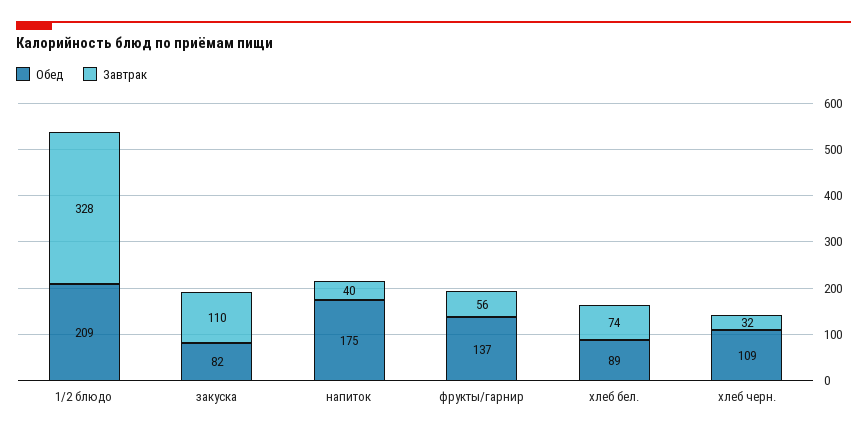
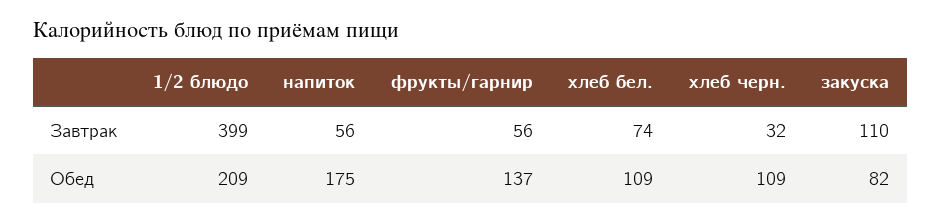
  {
    "Обед": {
      "1/2 блюдо": 209,
      "закуска": 82,
      "напиток": 175,
      "фрукты/гарнир": 137,
-     "хлеб бел.": 89,
+     "хлеб бел.": 109,
      "хлеб черн.": 109
    },
    "Завтрак": {
-     "1/2 блюдо": 328,
+     "1/2 блюдо": 399,
      "закуска": 110,
-     "напиток": 40,
+     "напиток": 56,
      "фрукты/гарнир": 56,
      "хлеб бел.": 74,
      "хлеб черн.": 32
    }
  }

